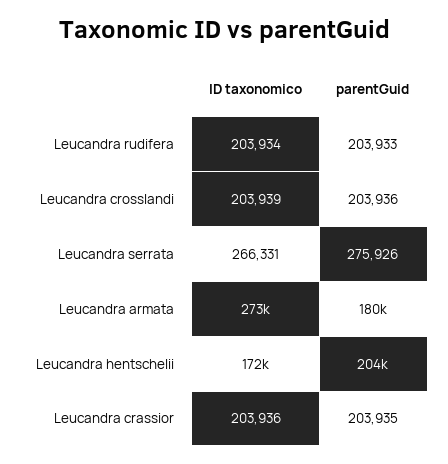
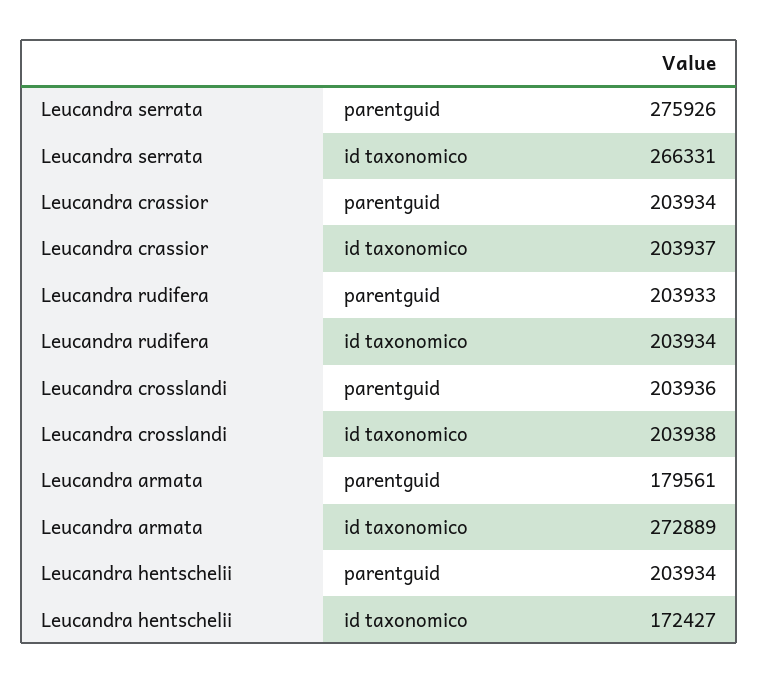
  {
    "ID taxonomico": {
      "Leucandra rudifera": 203934,
-     "Leucandra crosslandi": 203939,
+     "Leucandra crosslandi": 203938,
      "Leucandra serrata": 266331,
      "Leucandra armata": 272889,
      "Leucandra hentschelii": 172427,
-     "Leucandra crassior": 203936
+     "Leucandra crassior": 203937
    },
    "parentGuid": {
      "Leucandra rudifera": 203933,
      "Leucandra crosslandi": 203936,
      "Leucandra serrata": 275926,
      "Leucandra armata": 179561,
      "Leucandra hentschelii": 203934,
-     "Leucandra crassior": 203935
+     "Leucandra crassior": 203934
    }
  }

